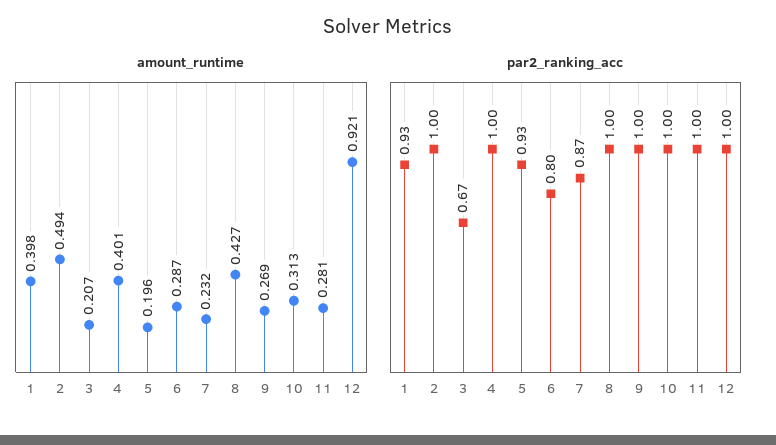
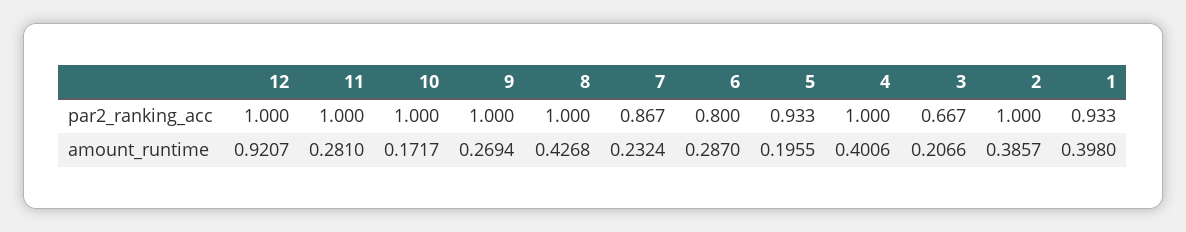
  {
    "amount_runtime": {
      "1": 0.398,
-     "2": 0.494,
+     "2": 0.3857,
      "3": 0.2066,
      "4": 0.4006,
      "5": 0.1955,
      "6": 0.287,
      "7": 0.2324,
      "8": 0.4268,
      "9": 0.2694,
-     "10": 0.313,
+     "10": 0.1717,
      "11": 0.281,
      "12": 0.9207
    },
    "par2_ranking_acc": {
      "1": 0.933,
      "2": 1,
      "3": 0.667,
      "4": 1,
      "5": 0.933,
      "6": 0.8,
      "7": 0.867,
      "8": 1,
      "9": 1,
      "10": 1,
      "11": 1,
      "12": 1
    }
  }

